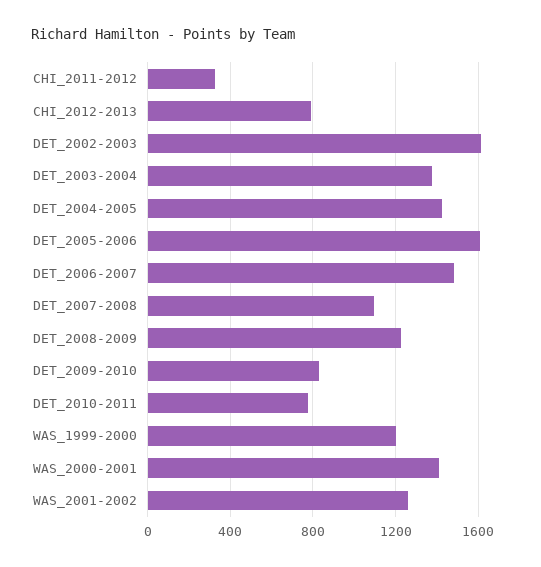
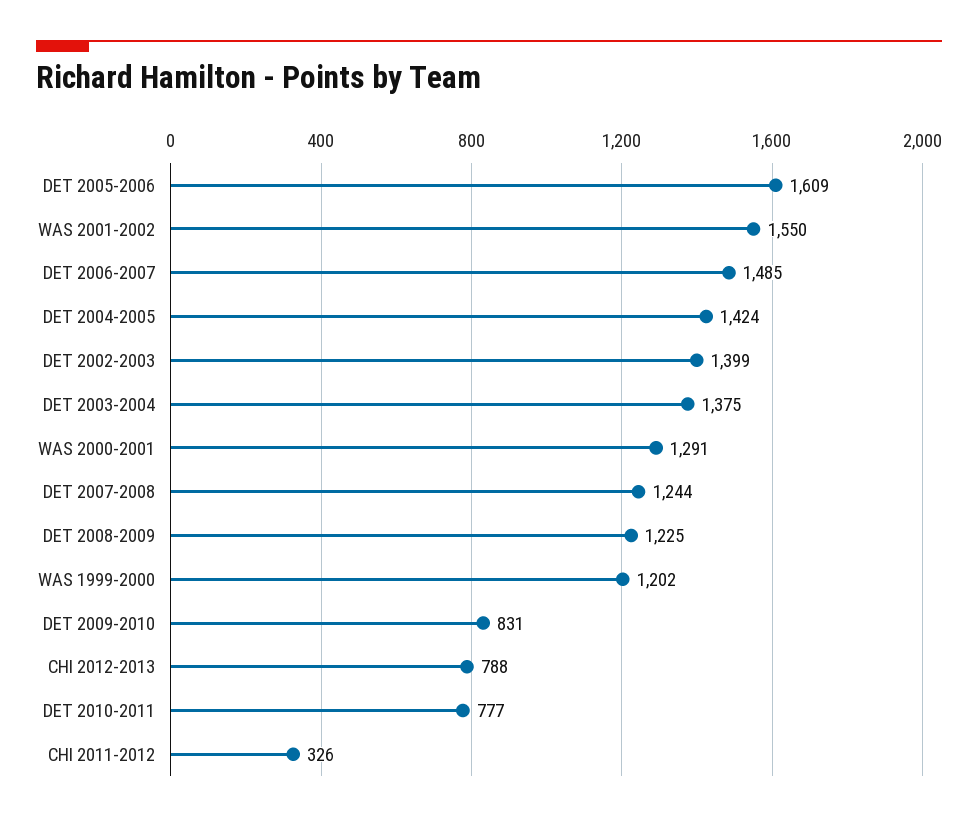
  {
    "CHI_2011-2012": 326,
    "CHI_2012-2013": 788,
-   "DET_2002-2003": 1600,
+   "DET_2002-2003": 1399,
    "DET_2003-2004": 1375,
    "DET_2004-2005": 1424,
    "DET_2005-2006": 1609,
    "DET_2006-2007": 1485,
-   "DET_2007-2008": 1100,
+   "DET_2007-2008": 1244,
    "DET_2008-2009": 1225,
    "DET_2009-2010": 831,
    "DET_2010-2011": 777,
    "WAS_1999-2000": 1202,
-   "WAS_2000-2001": 1400,
+   "WAS_2000-2001": 1291,
-   "WAS_2001-2002": 1250
+   "WAS_2001-2002": 1550
  }

